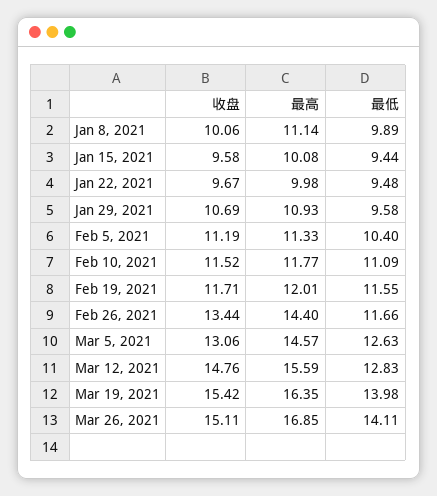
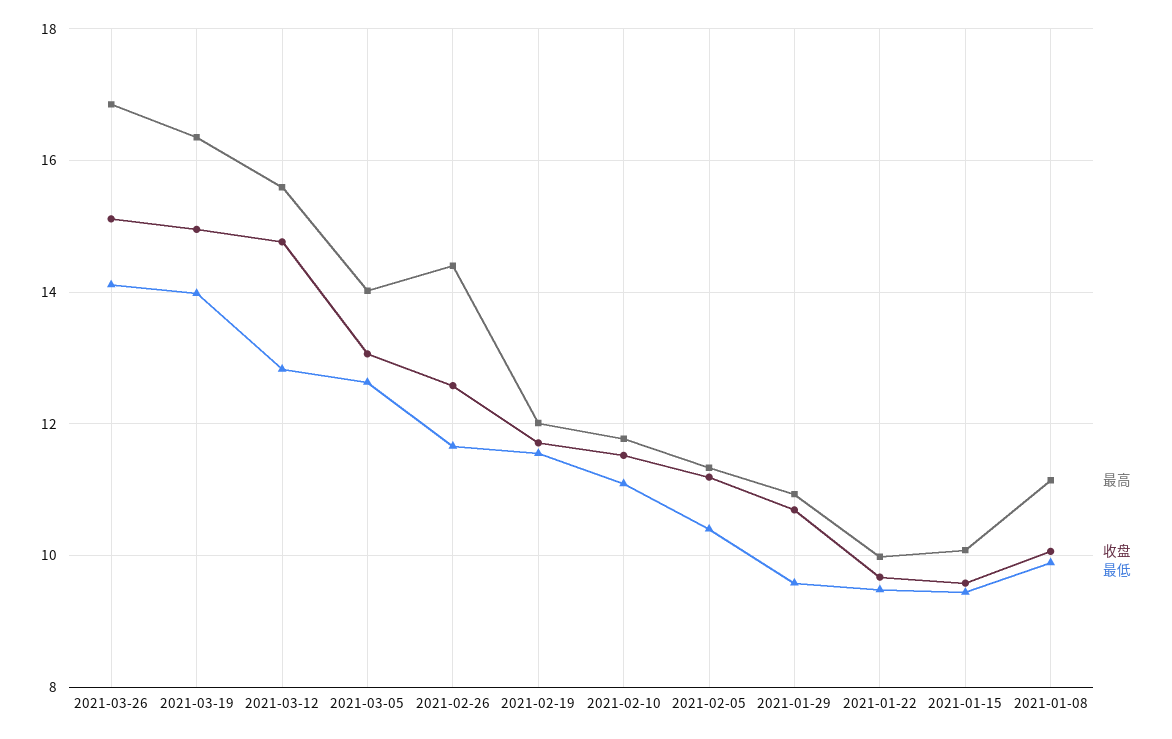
  {
    "收盘": {
      "Jan 8, 2021": 10.06,
      "Jan 15, 2021": 9.58,
      "Jan 22, 2021": 9.67,
      "Jan 29, 2021": 10.69,
      "Feb 5, 2021": 11.19,
      "Feb 10, 2021": 11.52,
      "Feb 19, 2021": 11.71,
-     "Feb 26, 2021": 13.44,
+     "Feb 26, 2021": 12.6,
      "Mar 5, 2021": 13.06,
      "Mar 12, 2021": 14.76,
-     "Mar 19, 2021": 15.42,
+     "Mar 19, 2021": 15,
      "Mar 26, 2021": 15.11
    },
    "最高": {
      "Jan 8, 2021": 11.14,
      "Jan 15, 2021": 10.08,
      "Jan 22, 2021": 9.98,
      "Jan 29, 2021": 10.93,
      "Feb 5, 2021": 11.33,
      "Feb 10, 2021": 11.77,
      "Feb 19, 2021": 12.01,
      "Feb 26, 2021": 14.4,
-     "Mar 5, 2021": 14.57,
+     "Mar 5, 2021": 14,
      "Mar 12, 2021": 15.59,
      "Mar 19, 2021": 16.35,
      "Mar 26, 2021": 16.85
    },
    "最低": {
      "Jan 8, 2021": 9.89,
      "Jan 15, 2021": 9.44,
      "Jan 22, 2021": 9.48,
      "Jan 29, 2021": 9.58,
      "Feb 5, 2021": 10.4,
      "Feb 10, 2021": 11.09,
      "Feb 19, 2021": 11.55,
      "Feb 26, 2021": 11.66,
      "Mar 5, 2021": 12.63,
      "Mar 12, 2021": 12.83,
      "Mar 19, 2021": 13.98,
      "Mar 26, 2021": 14.11
    }
  }

